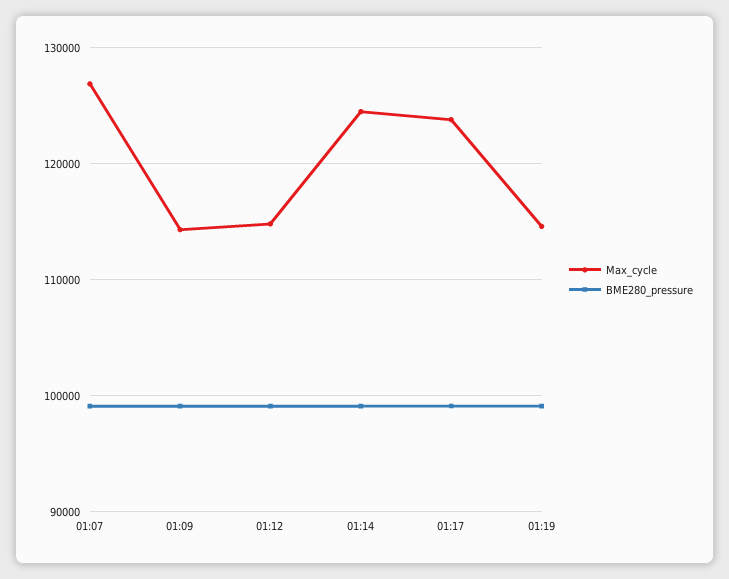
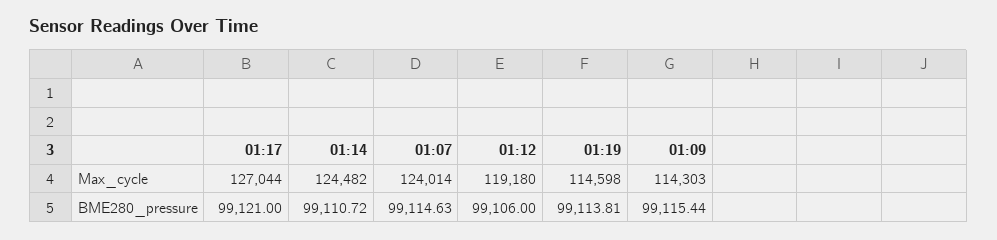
  {
    "Max_cycle": {
-     "01:07": 127000,
+     "01:07": 124014,
      "01:09": 114303,
-     "01:12": 115000,
+     "01:12": 119180,
      "01:14": 124482,
-     "01:17": 124000,
+     "01:17": 127044,
      "01:19": 114598
    },
    "BME280_pressure": {
      "01:07": 99114.63,
      "01:09": 99115.44,
      "01:12": 99106,
      "01:14": 99110.72,
      "01:17": 99121,
      "01:19": 99113.81
    }
  }

